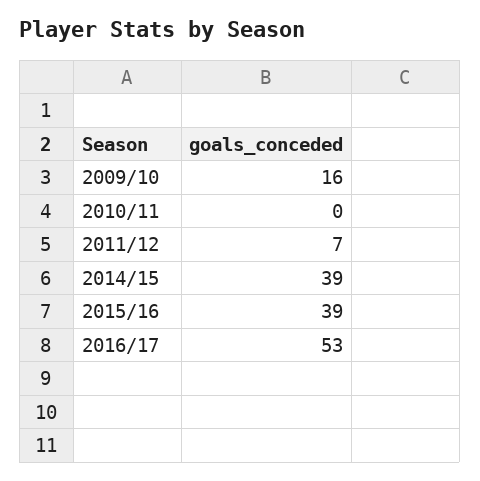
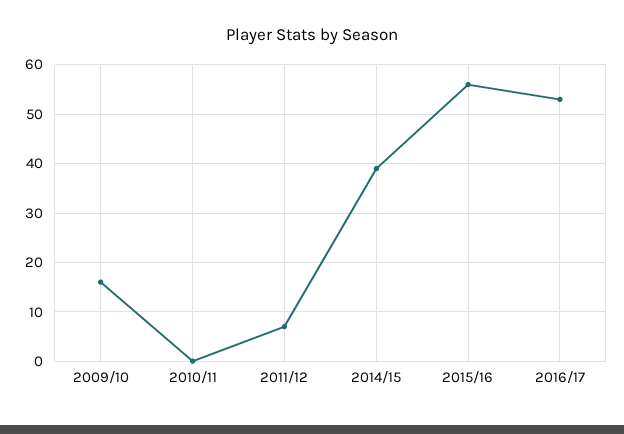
  {
    "2009/10": 16,
    "2010/11": 0,
    "2011/12": 7,
    "2014/15": 39,
-   "2015/16": 39,
+   "2015/16": 55,
    "2016/17": 53
  }

